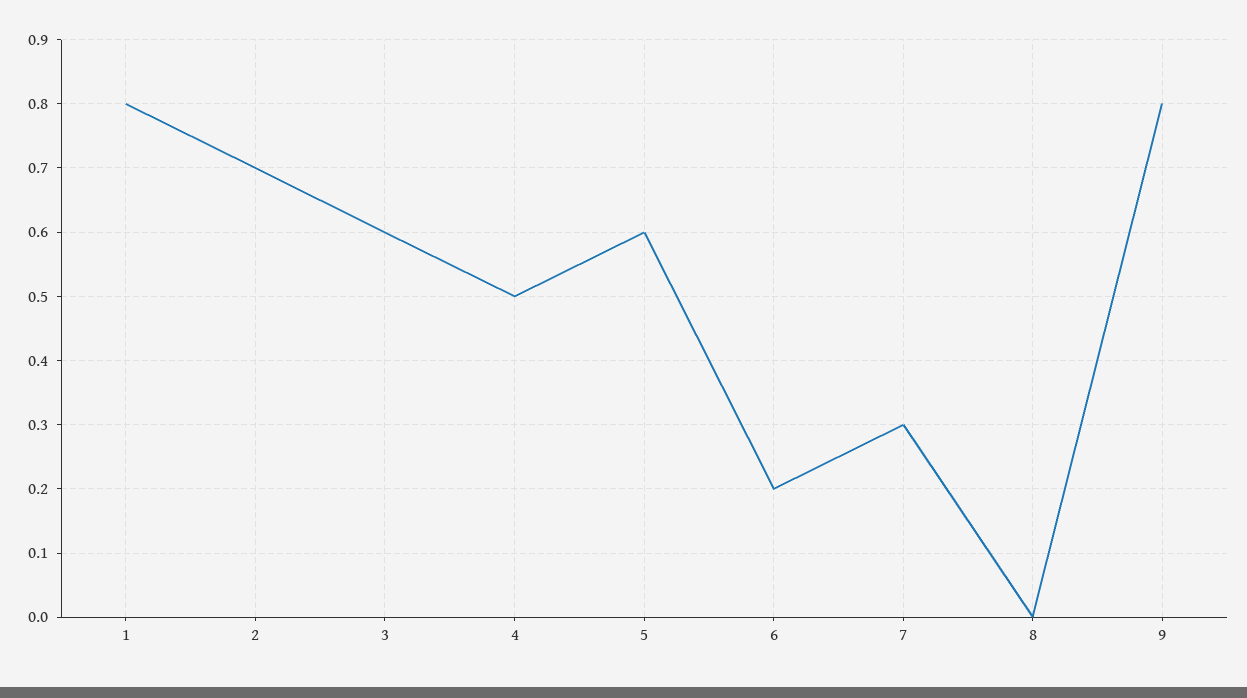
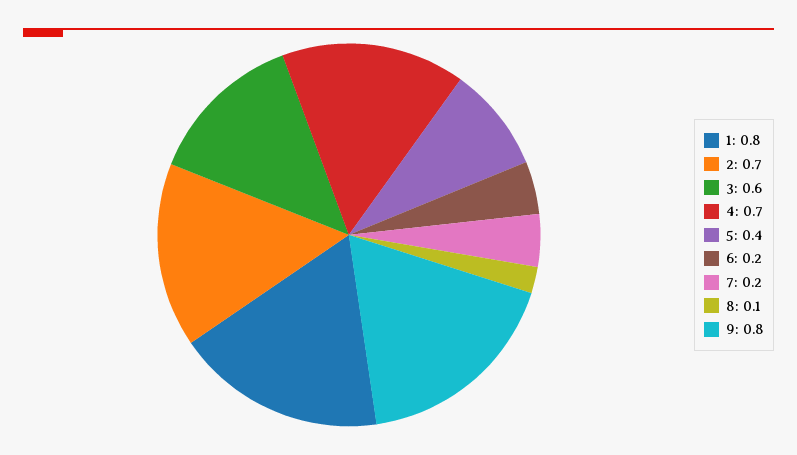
  {
    "1": 0.8,
    "2": 0.7,
    "3": 0.6,
-   "4": 0.5,
+   "4": 0.7,
-   "5": 0.6,
+   "5": 0.4,
    "6": 0.2,
-   "7": 0.3,
+   "7": 0.2,
-   "8": 0,
+   "8": 0.1,
    "9": 0.8
  }

